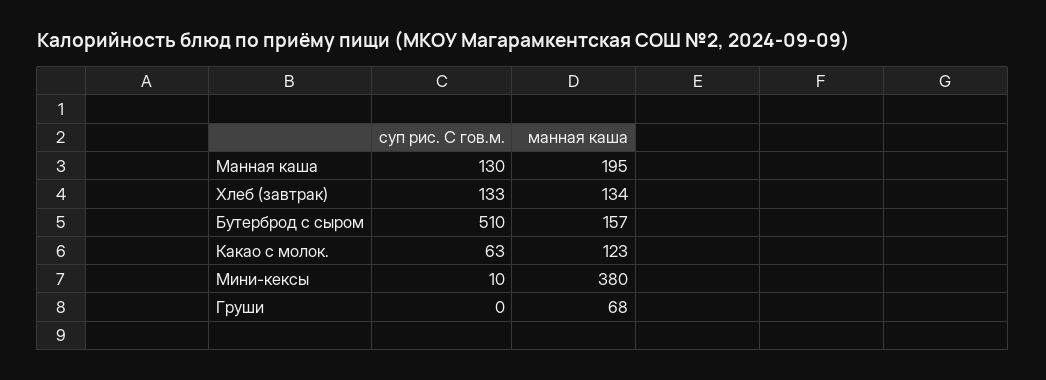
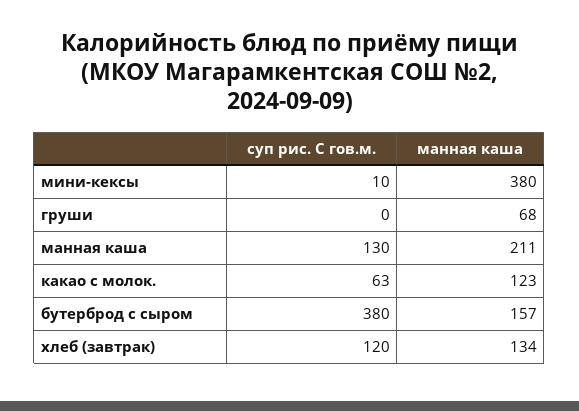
  {
    "суп рис. С гов.м.": {
      "Манная каша": 130,
-     "Хлеб (завтрак)": 133,
+     "Хлеб (завтрак)": 120,
-     "Бутерброд с сыром": 510,
+     "Бутерброд с сыром": 380,
      "Какао с молок.": 63,
      "Мини-кексы": 10,
      "Груши": 0
    },
    "манная каша": {
-     "Манная каша": 195,
+     "Манная каша": 211,
      "Хлеб (завтрак)": 134,
      "Бутерброд с сыром": 157,
      "Какао с молок.": 123,
      "Мини-кексы": 380,
      "Груши": 68
    }
  }

